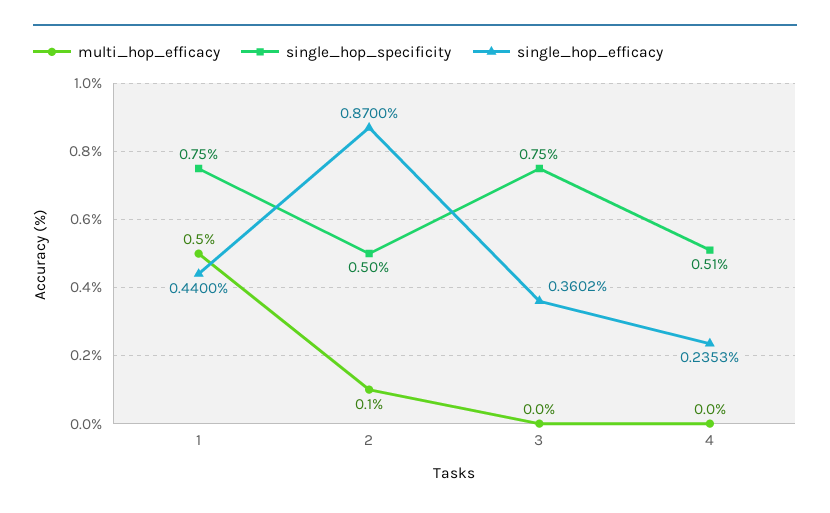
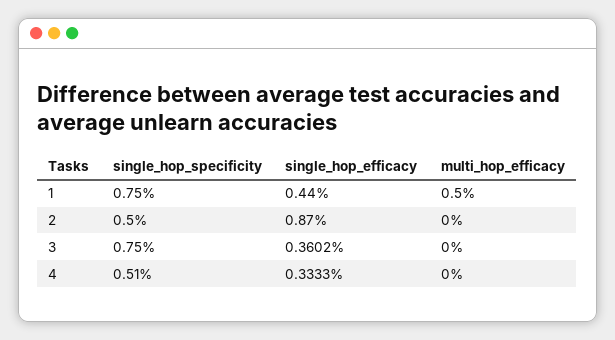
  {
    "multi_hop_efficacy": {
      "1": 0.5,
-     "2": 0.1,
+     "2": 0,
      "3": 0,
      "4": 0
    },
    "single_hop_specificity": {
      "1": 0.75,
      "2": 0.5,
      "3": 0.75,
      "4": 0.51
    },
    "single_hop_efficacy": {
      "1": 0.44,
      "2": 0.87,
      "3": 0.3602,
-     "4": 0.2353
+     "4": 0.3333
    }
  }

